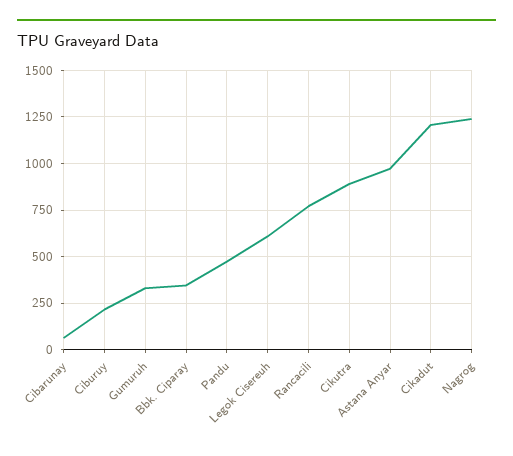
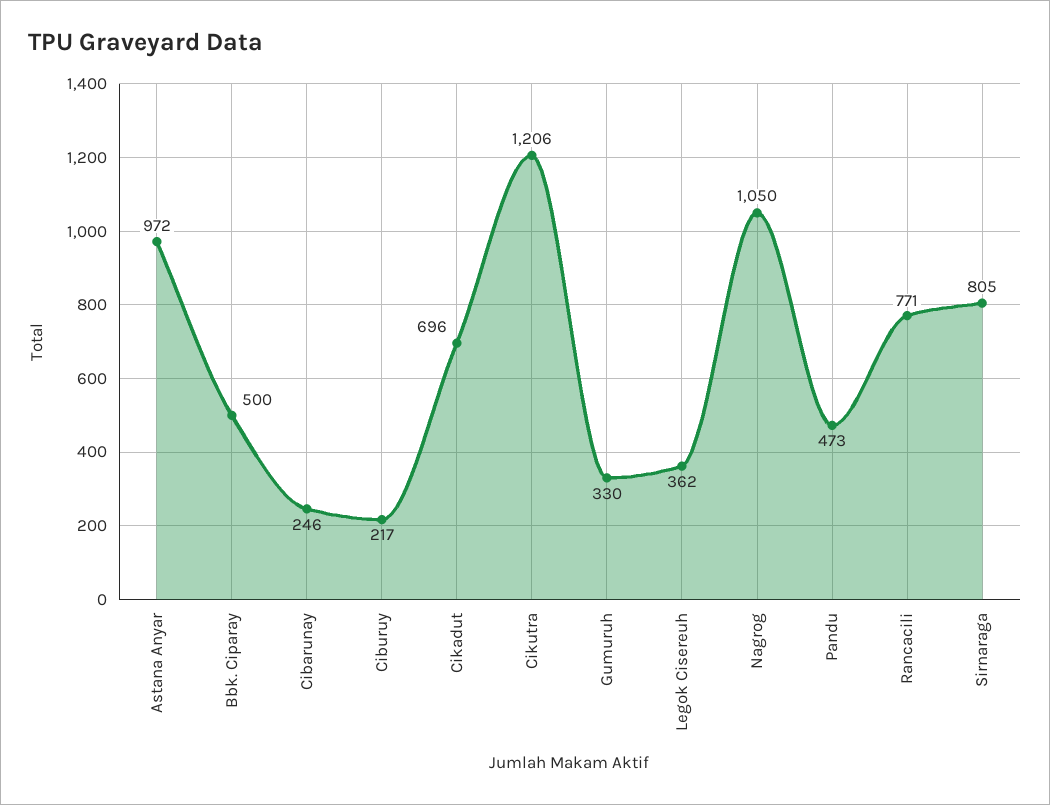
  {
-   "Cibarunay": 50,
+   "Cibarunay": 246,
    "Ciburuy": 217,
    "Gumuruh": 330,
-   "Bbk. Ciparay": 350,
+   "Bbk. Ciparay": 500,
    "Pandu": 473,
-   "Legok Cisereuh": 600,
+   "Legok Cisereuh": 362,
    "Rancacili": 771,
-   "Cikutra": 900,
+   "Cikutra": 1206,
    "Astana Anyar": 972,
-   "Cikadut": 1200,
+   "Cikadut": 696,
-   "Nagrog": 1250
+   "Nagrog": 1050,
+   "Sirnaraga": 805
  }

